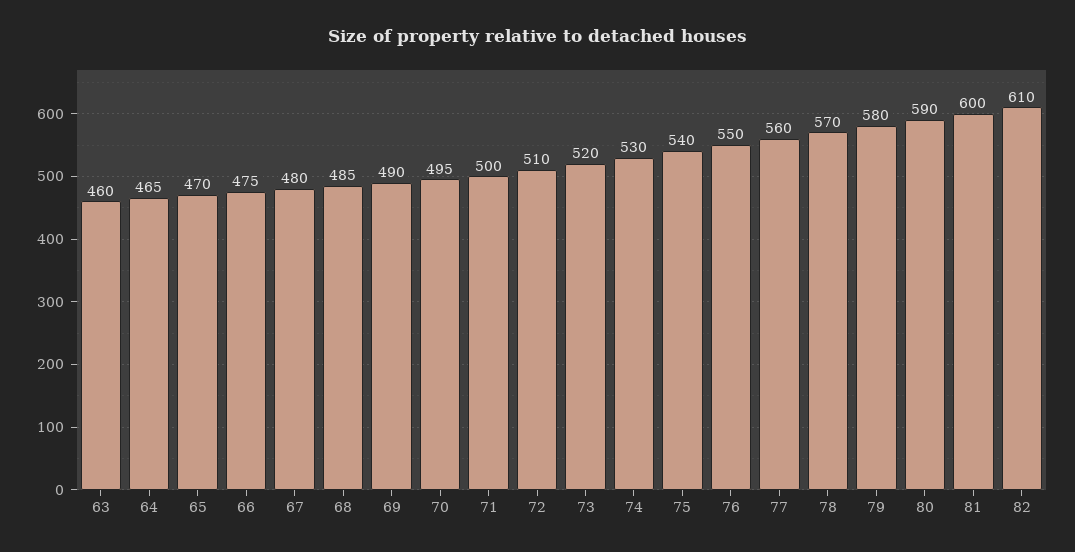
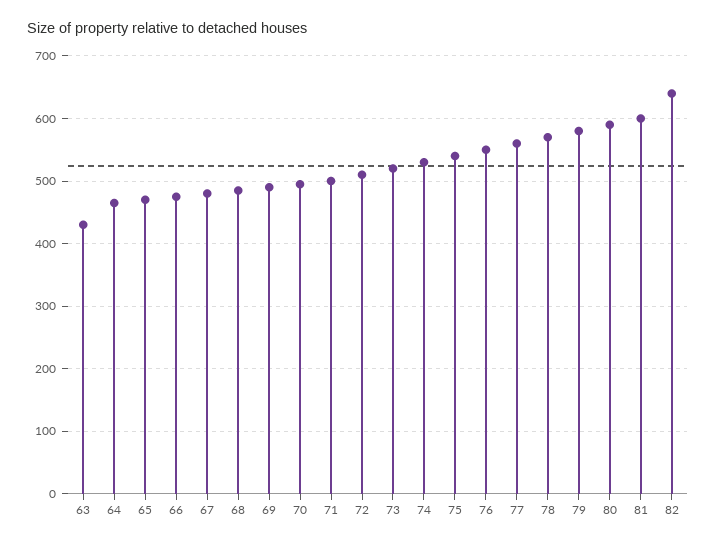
  {
-   "63": 460,
+   "63": 430,
    "64": 465,
    "65": 470,
    "66": 475,
    "67": 480,
    "68": 485,
    "69": 490,
    "70": 495,
    "71": 500,
    "72": 510,
    "73": 520,
    "74": 530,
    "75": 540,
    "76": 550,
    "77": 560,
    "78": 570,
    "79": 580,
    "80": 590,
    "81": 600,
-   "82": 610
+   "82": 640
  }

